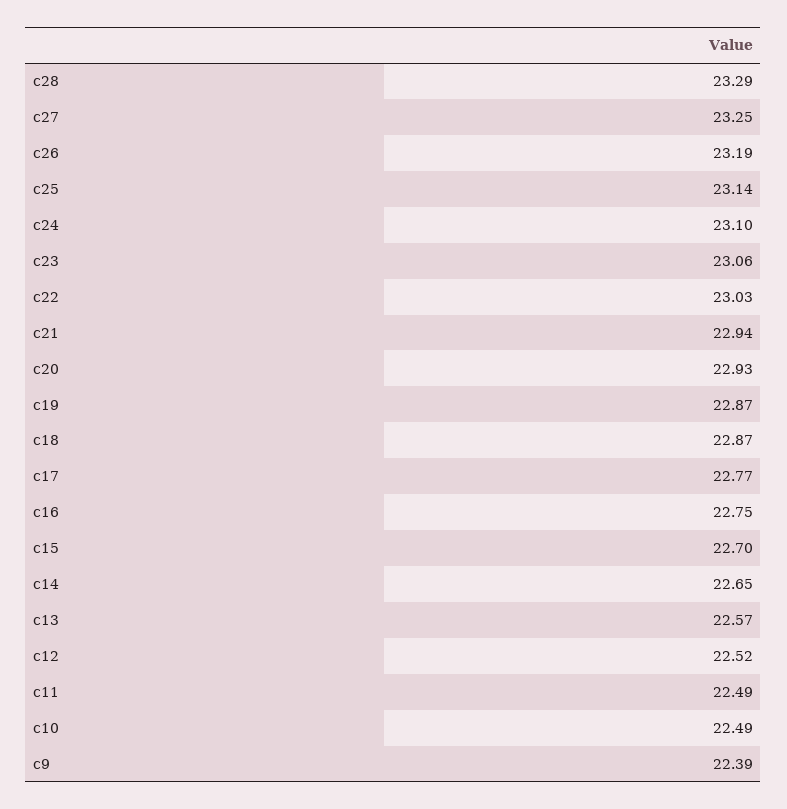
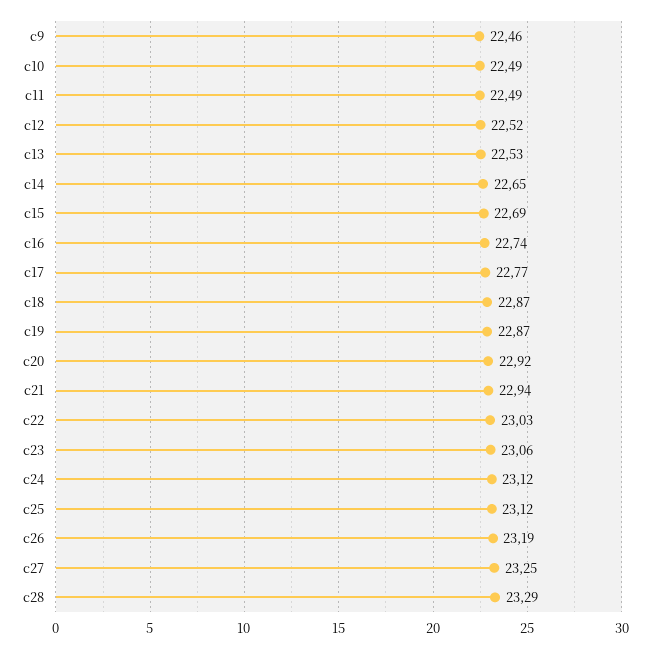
  {
    "c28": 23.29,
    "c27": 23.25,
    "c26": 23.19,
-   "c25": 23.14,
+   "c25": 23.12,
-   "c24": 23.1,
+   "c24": 23.12,
    "c23": 23.06,
    "c22": 23.03,
    "c21": 22.94,
-   "c20": 22.93,
+   "c20": 22.92,
    "c19": 22.87,
    "c18": 22.87,
    "c17": 22.77,
-   "c16": 22.75,
+   "c16": 22.74,
-   "c15": 22.7,
+   "c15": 22.69,
    "c14": 22.65,
-   "c13": 22.57,
+   "c13": 22.53,
    "c12": 22.52,
    "c11": 22.49,
    "c10": 22.49,
-   "c9": 22.39
+   "c9": 22.46
  }

